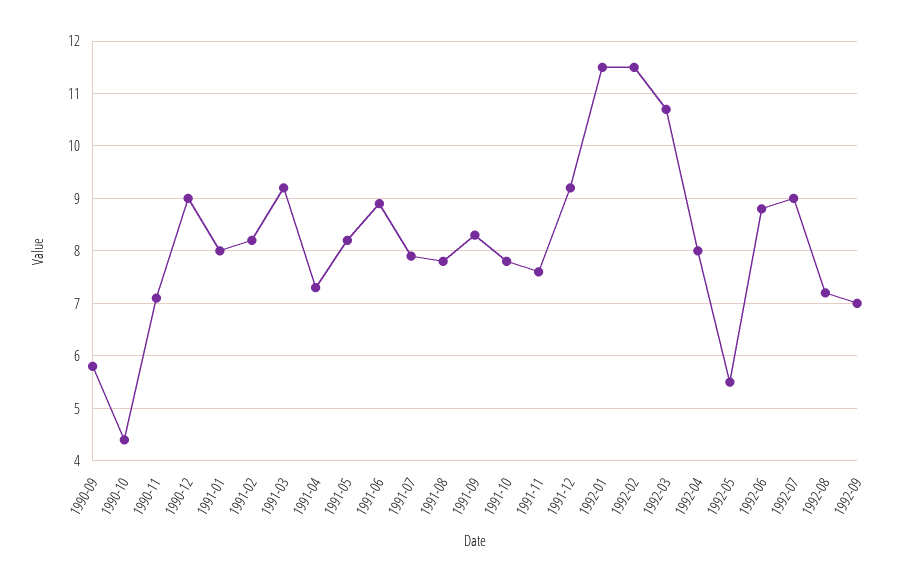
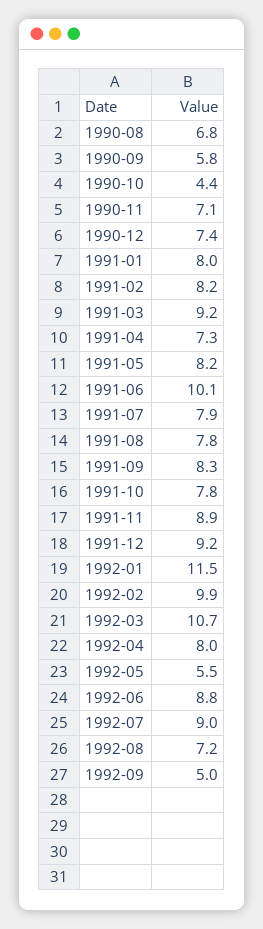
  {
    "1990-09": 5.8,
    "1990-10": 4.4,
    "1990-11": 7.1,
-   "1990-12": 9,
+   "1990-12": 7.4,
    "1991-01": 8,
    "1991-02": 8.2,
    "1991-03": 9.2,
    "1991-04": 7.3,
    "1991-05": 8.2,
-   "1991-06": 9,
+   "1991-06": 10.1,
    "1991-07": 7.9,
    "1991-08": 7.8,
    "1991-09": 8.3,
    "1991-10": 7.8,
-   "1991-11": 7.5,
+   "1991-11": 8.9,
    "1991-12": 9.2,
    "1992-01": 11.5,
-   "1992-02": 11.5,
+   "1992-02": 9.9,
    "1992-03": 10.7,
    "1992-04": 8,
    "1992-05": 5.5,
    "1992-06": 8.8,
    "1992-07": 9,
    "1992-08": 7.2,
-   "1992-09": 7
+   "1992-09": 5,
+   "1990-08": 6.8
  }

